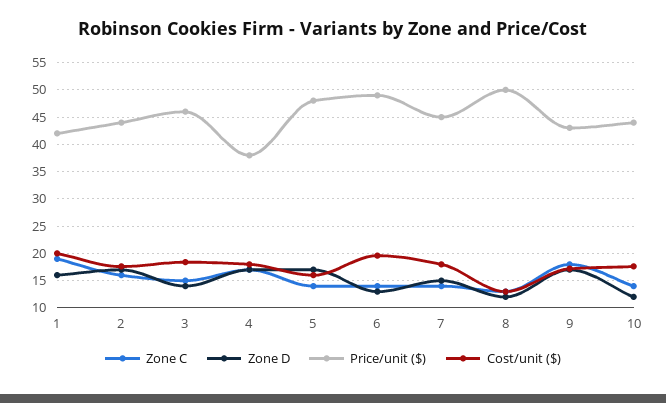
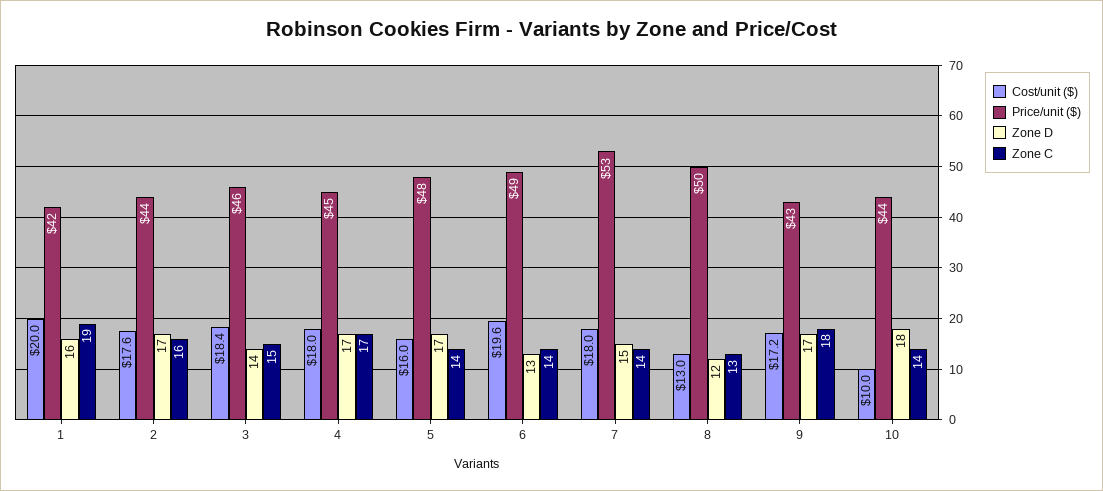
  {
    "Zone C": {
      "1": 19,
      "2": 16,
      "3": 15,
      "4": 17,
      "5": 14,
      "6": 14,
      "7": 14,
      "8": 13,
      "9": 18,
      "10": 14
    },
    "Zone D": {
      "1": 16,
      "2": 17,
      "3": 14,
      "4": 17,
      "5": 17,
      "6": 13,
      "7": 15,
      "8": 12,
      "9": 17,
-     "10": 12.5
+     "10": 18
    },
    "Price/unit ($)": {
      "1": 42,
      "2": 44,
      "3": 46,
-     "4": 37.5,
+     "4": 45,
      "5": 48,
      "6": 49,
-     "7": 45,
+     "7": 53,
      "8": 50,
      "9": 43,
      "10": 44
    },
    "Cost/unit ($)": {
      "1": 20,
      "2": 17.6,
      "3": 18.4,
      "4": 18,
      "5": 16,
      "6": 19.6,
      "7": 18,
      "8": 13,
      "9": 17.2,
-     "10": 17.5
+     "10": 10
    }
  }

